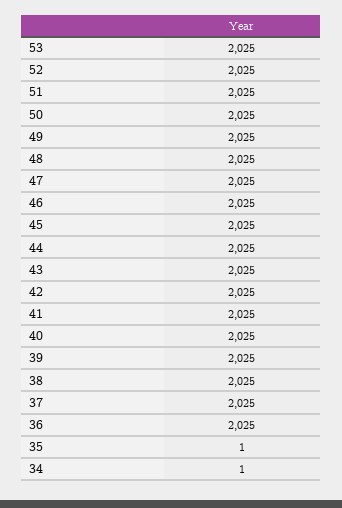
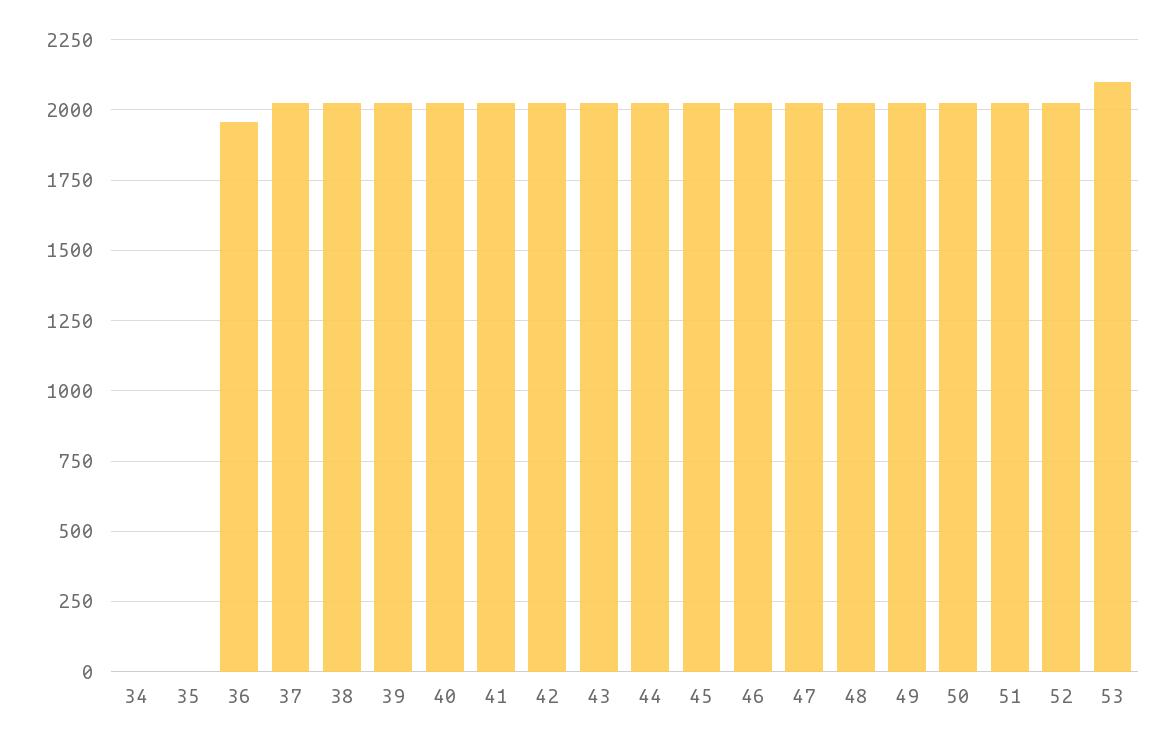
  {
-   "53": 2025,
+   "53": 2100,
    "52": 2025,
    "51": 2025,
    "50": 2025,
    "49": 2025,
    "48": 2025,
    "47": 2025,
    "46": 2025,
    "45": 2025,
    "44": 2025,
    "43": 2025,
    "42": 2025,
    "41": 2025,
    "40": 2025,
    "39": 2025,
    "38": 2025,
    "37": 2025,
-   "36": 2025,
+   "36": 1950,
    "35": 1,
    "34": 1
  }

